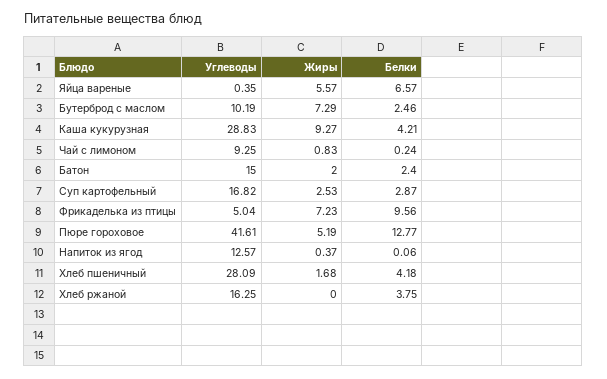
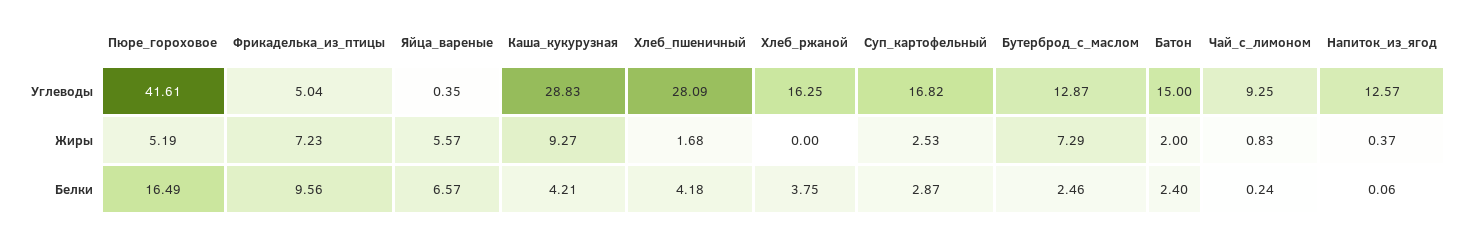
  {
    "Углеводы": {
      "Яйца вареные": 0.35,
-     "Бутерброд с маслом": 10.19,
+     "Бутерброд с маслом": 12.87,
      "Каша кукурузная": 28.83,
      "Чай с лимоном": 9.25,
      "Батон": 15,
      "Суп картофельный": 16.82,
      "Фрикаделька из птицы": 5.04,
      "Пюре гороховое": 41.61,
      "Напиток из ягод": 12.57,
      "Хлеб пшеничный": 28.09,
      "Хлеб ржаной": 16.25
    },
    "Жиры": {
      "Яйца вареные": 5.57,
      "Бутерброд с маслом": 7.29,
      "Каша кукурузная": 9.27,
      "Чай с лимоном": 0.83,
      "Батон": 2,
      "Суп картофельный": 2.53,
      "Фрикаделька из птицы": 7.23,
      "Пюре гороховое": 5.19,
      "Напиток из ягод": 0.37,
      "Хлеб пшеничный": 1.68,
      "Хлеб ржаной": 0
    },
    "Белки": {
      "Яйца вареные": 6.57,
      "Бутерброд с маслом": 2.46,
      "Каша кукурузная": 4.21,
      "Чай с лимоном": 0.24,
      "Батон": 2.4,
      "Суп картофельный": 2.87,
      "Фрикаделька из птицы": 9.56,
-     "Пюре гороховое": 12.77,
+     "Пюре гороховое": 16.49,
      "Напиток из ягод": 0.06,
      "Хлеб пшеничный": 4.18,
      "Хлеб ржаной": 3.75
    }
  }

